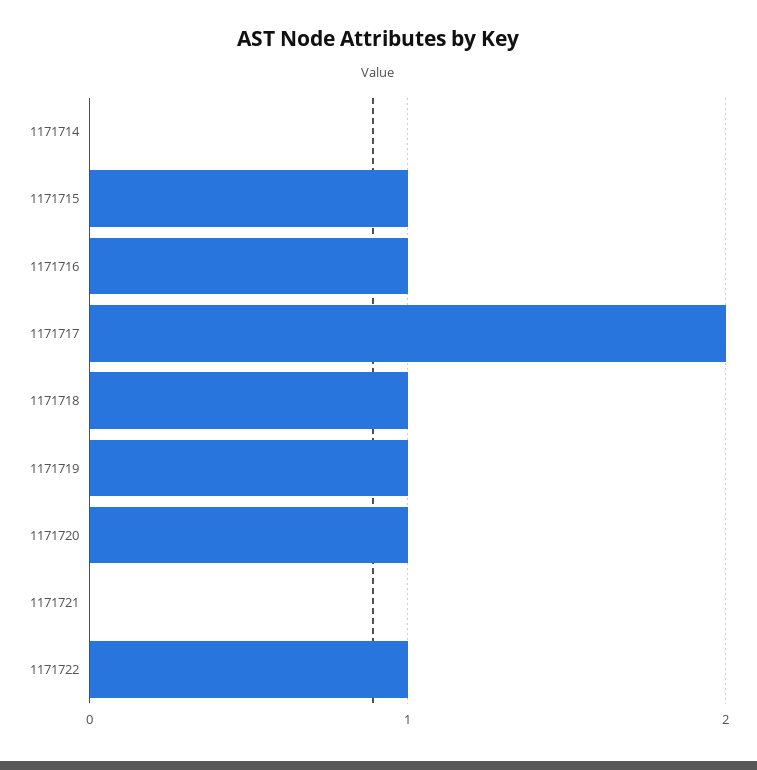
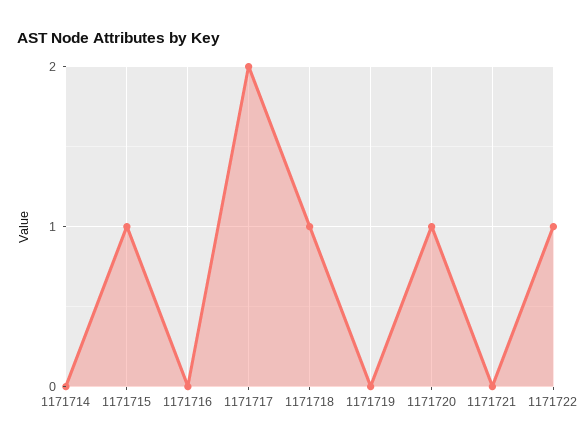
  {
    "1171714": 0,
    "1171715": 1,
-   "1171716": 1,
+   "1171716": 0,
    "1171717": 2,
    "1171718": 1,
-   "1171719": 1,
+   "1171719": 0,
    "1171720": 1,
    "1171721": 0,
    "1171722": 1
  }

